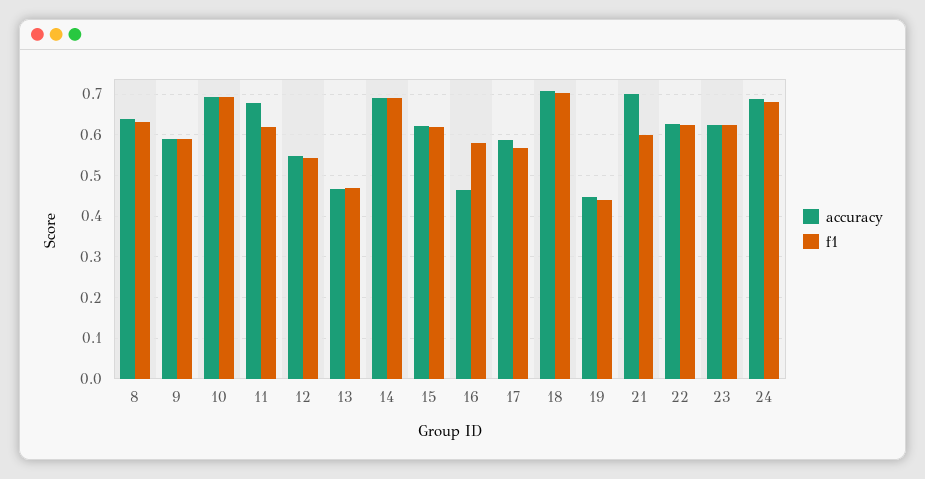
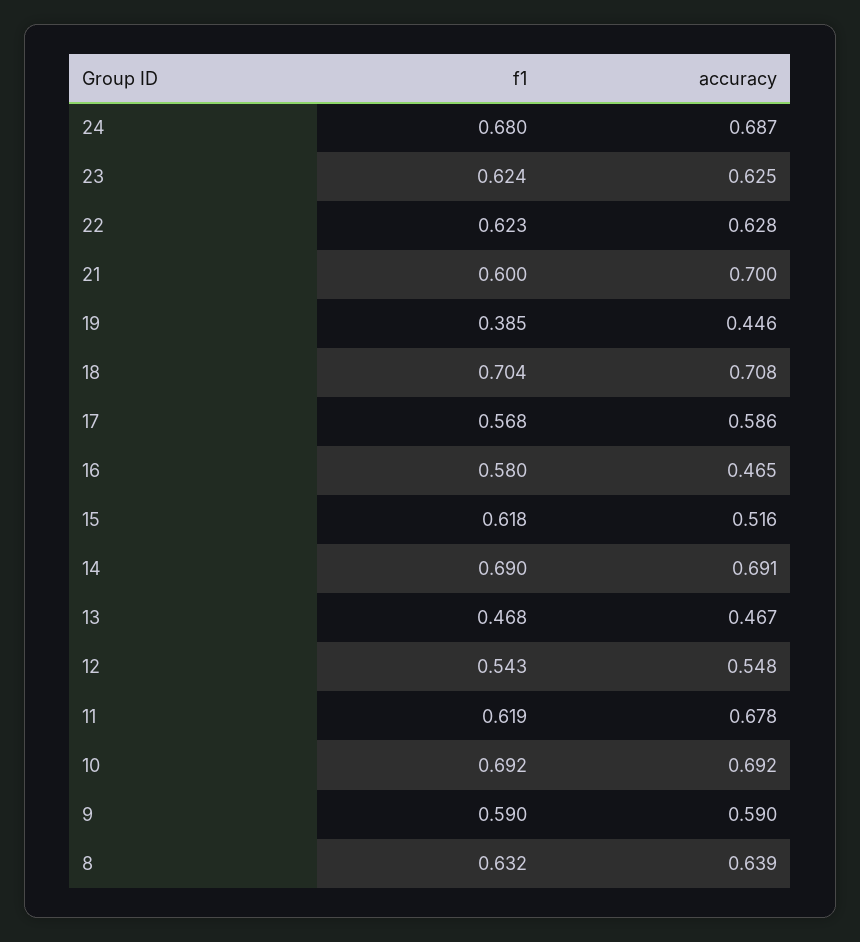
  {
    "accuracy": {
      "8": 0.639,
      "9": 0.59,
      "10": 0.692,
      "11": 0.678,
      "12": 0.548,
      "13": 0.467,
      "14": 0.691,
-     "15": 0.62,
+     "15": 0.516,
      "16": 0.465,
      "17": 0.586,
      "18": 0.708,
      "19": 0.446,
      "21": 0.7,
      "22": 0.628,
      "23": 0.625,
      "24": 0.687
    },
    "f1": {
      "8": 0.632,
      "9": 0.59,
      "10": 0.692,
      "11": 0.619,
      "12": 0.543,
      "13": 0.468,
      "14": 0.69,
      "15": 0.618,
      "16": 0.58,
      "17": 0.568,
      "18": 0.704,
-     "19": 0.44,
+     "19": 0.385,
      "21": 0.6,
      "22": 0.623,
      "23": 0.624,
      "24": 0.68
    }
  }

